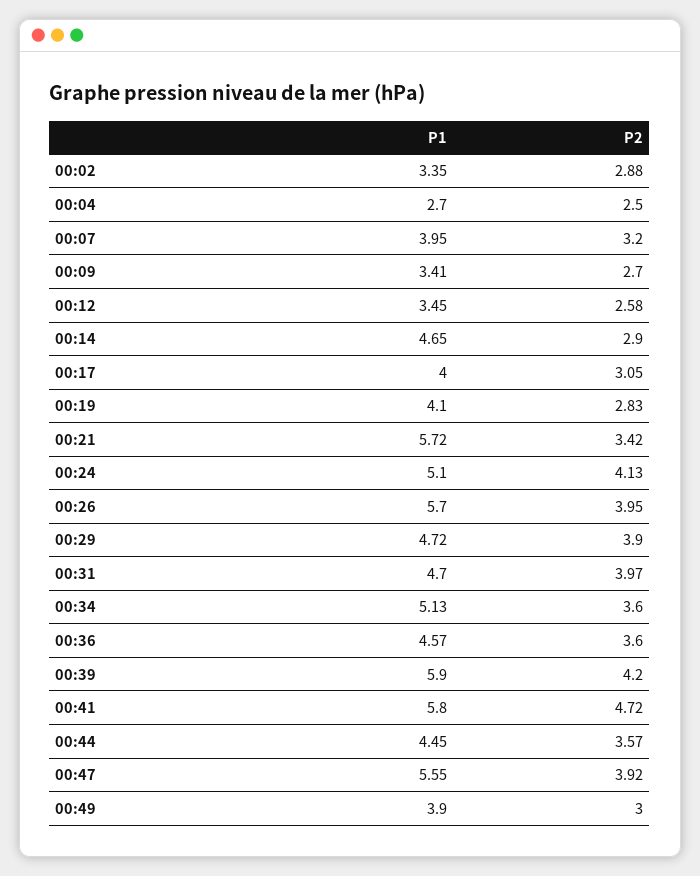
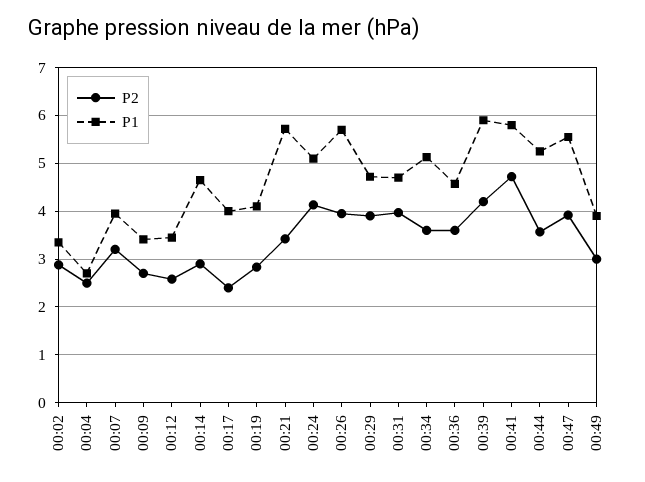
  {
    "P1": {
      "00:02": 3.35,
      "00:04": 2.7,
      "00:07": 3.95,
      "00:09": 3.41,
      "00:12": 3.45,
      "00:14": 4.65,
      "00:17": 4,
      "00:19": 4.1,
      "00:21": 5.72,
      "00:24": 5.1,
      "00:26": 5.7,
      "00:29": 4.72,
      "00:31": 4.7,
      "00:34": 5.13,
      "00:36": 4.57,
      "00:39": 5.9,
      "00:41": 5.8,
-     "00:44": 4.45,
+     "00:44": 5.2,
      "00:47": 5.55,
      "00:49": 3.9
    },
    "P2": {
      "00:02": 2.88,
      "00:04": 2.5,
      "00:07": 3.2,
      "00:09": 2.7,
      "00:12": 2.58,
      "00:14": 2.9,
-     "00:17": 3.05,
+     "00:17": 2.4,
      "00:19": 2.83,
      "00:21": 3.42,
      "00:24": 4.13,
      "00:26": 3.95,
      "00:29": 3.9,
      "00:31": 3.97,
      "00:34": 3.6,
      "00:36": 3.6,
      "00:39": 4.2,
      "00:41": 4.72,
      "00:44": 3.57,
      "00:47": 3.92,
      "00:49": 3
    }
  }

